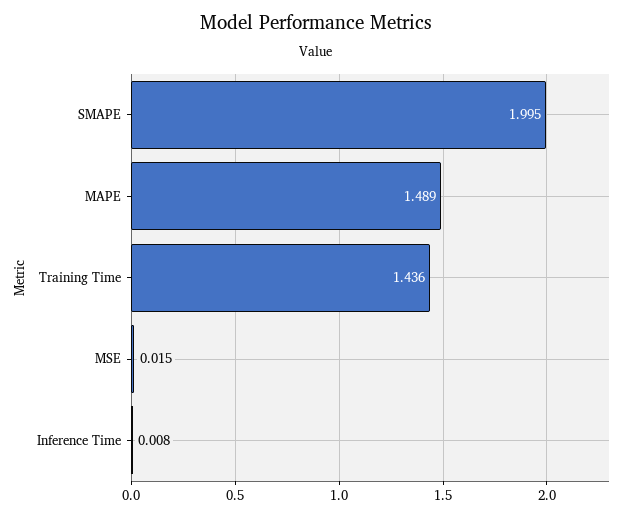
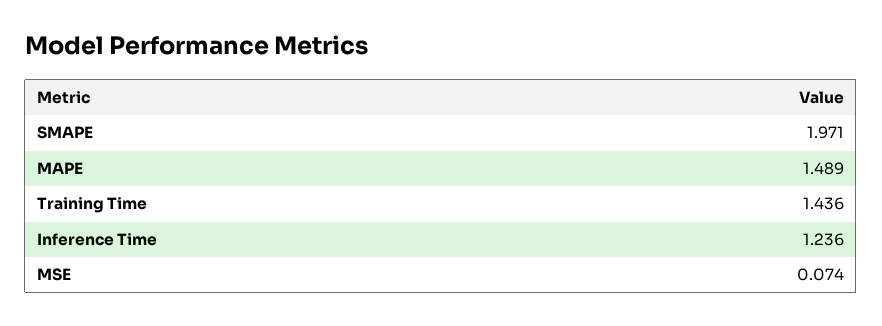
  {
-   "SMAPE": 1.995,
+   "SMAPE": 1.971,
    "MAPE": 1.489,
    "Training Time": 1.436,
-   "MSE": 0.015,
+   "MSE": 0.074,
-   "Inference Time": 0.008
+   "Inference Time": 1.236
  }

